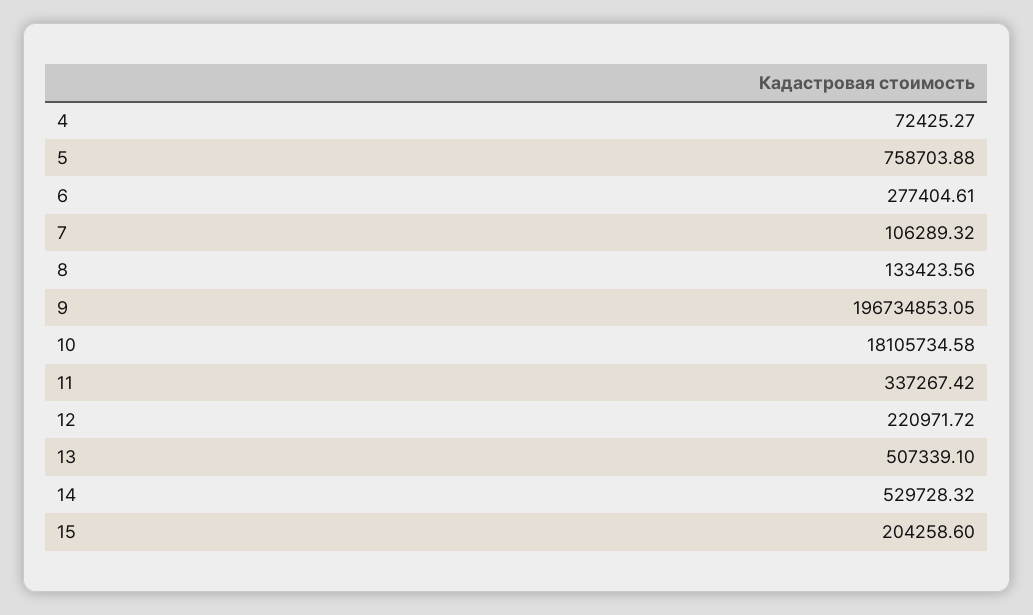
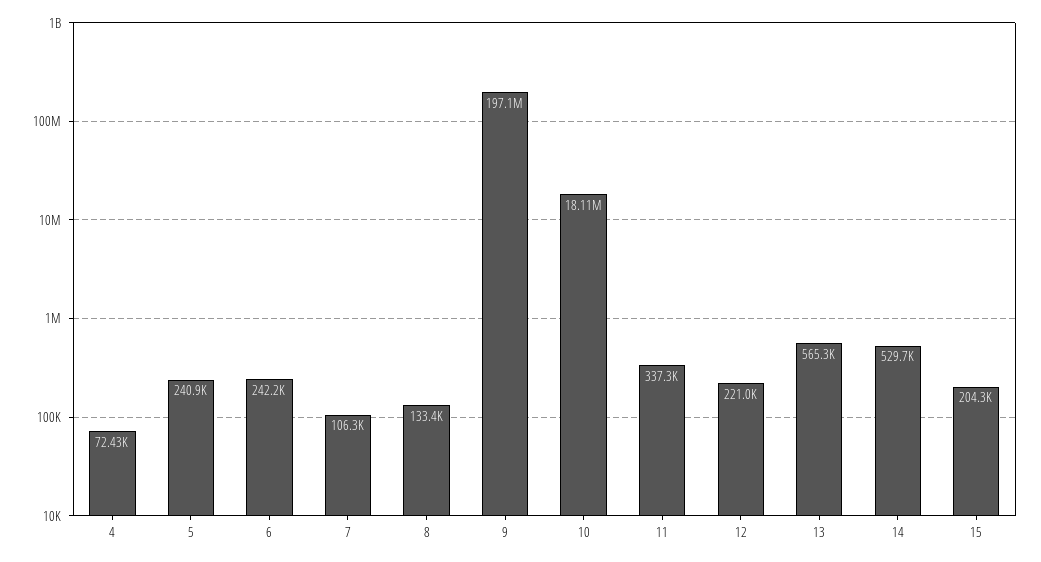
  {
    "4": 72425.27,
-   "5": 758703.88,
+   "5": 240900,
-   "6": 277404.61,
+   "6": 242200,
    "7": 106289.32,
    "8": 133423.56,
-   "9": 196734853.05,
+   "9": 197100000,
    "10": 18105734.58,
    "11": 337267.42,
    "12": 220971.72,
-   "13": 507339.1,
+   "13": 565300,
    "14": 529728.32,
    "15": 204258.6
  }

